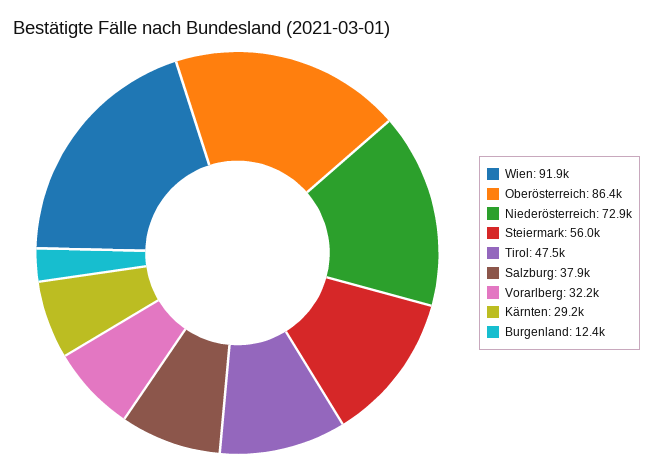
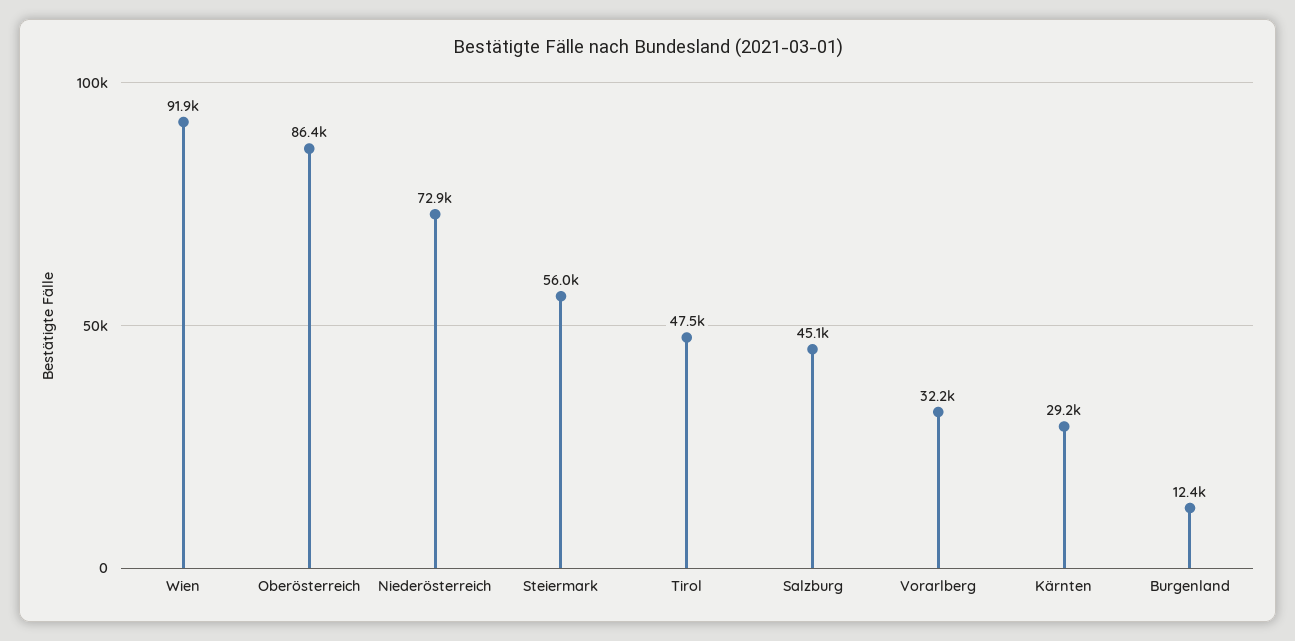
  {
    "Wien": 91900,
    "Oberösterreich": 86400,
    "Niederösterreich": 72900,
    "Steiermark": 56000,
    "Tirol": 47500,
-   "Salzburg": 37900,
+   "Salzburg": 45100,
    "Vorarlberg": 32200,
    "Kärnten": 29200,
    "Burgenland": 12400
  }

